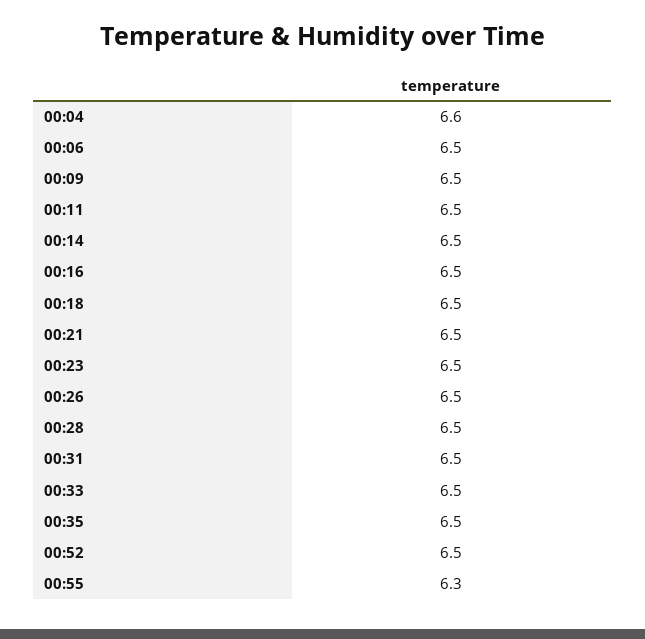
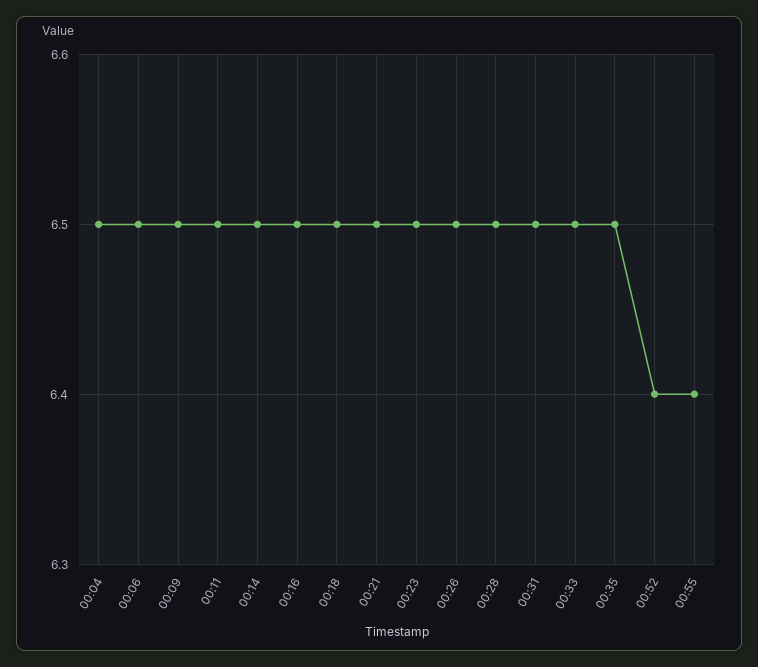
  {
-   "00:04": 6.6,
+   "00:04": 6.5,
    "00:06": 6.5,
    "00:09": 6.5,
    "00:11": 6.5,
    "00:14": 6.5,
    "00:16": 6.5,
    "00:18": 6.5,
    "00:21": 6.5,
    "00:23": 6.5,
    "00:26": 6.5,
    "00:28": 6.5,
    "00:31": 6.5,
    "00:33": 6.5,
    "00:35": 6.5,
-   "00:52": 6.5,
+   "00:52": 6.4,
-   "00:55": 6.3
+   "00:55": 6.4
  }

